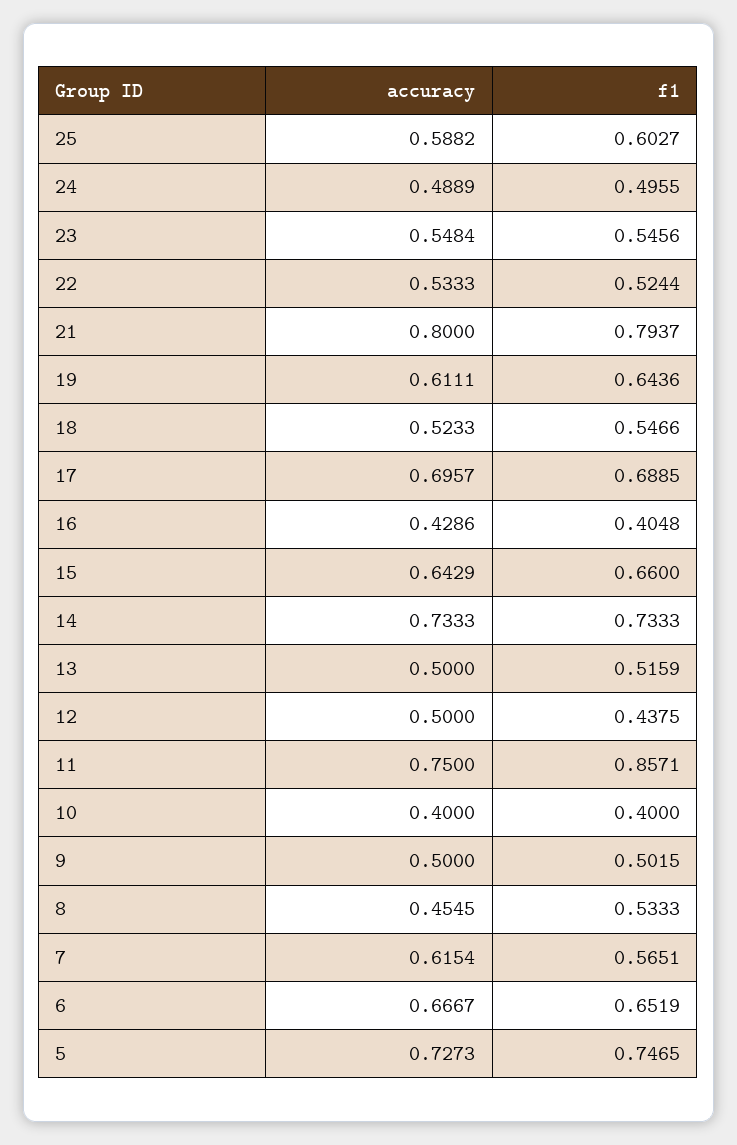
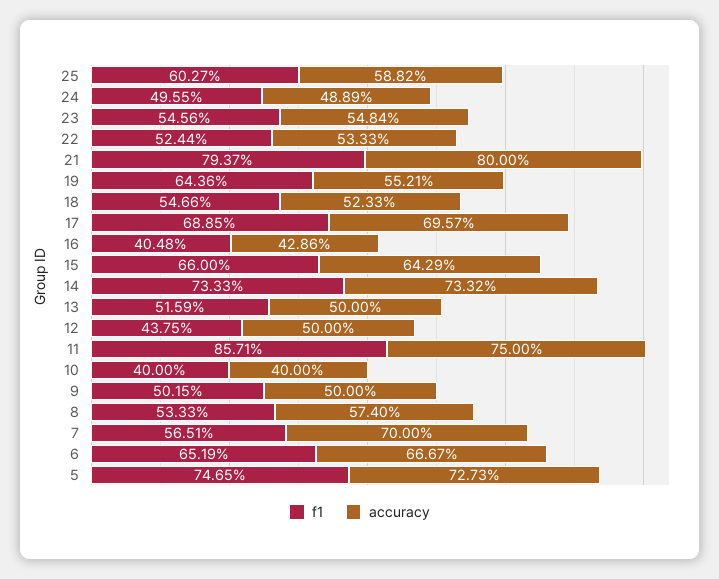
  {
    "accuracy": {
      "25": 0.5882,
      "24": 0.4889,
      "23": 0.5484,
      "22": 0.5333,
      "21": 0.8,
-     "19": 0.6111,
+     "19": 0.5521,
      "18": 0.5233,
      "17": 0.6957,
      "16": 0.4286,
      "15": 0.6429,
-     "14": 0.7333,
+     "14": 0.7332,
      "13": 0.5,
      "12": 0.5,
      "11": 0.75,
      "10": 0.4,
      "9": 0.5,
-     "8": 0.4545,
+     "8": 0.574,
-     "7": 0.6154,
+     "7": 0.7,
      "6": 0.6667,
      "5": 0.7273
    },
    "f1": {
      "25": 0.6027,
      "24": 0.4955,
      "23": 0.5456,
      "22": 0.5244,
      "21": 0.7937,
      "19": 0.6436,
      "18": 0.5466,
      "17": 0.6885,
      "16": 0.4048,
      "15": 0.66,
      "14": 0.7333,
      "13": 0.5159,
      "12": 0.4375,
      "11": 0.8571,
      "10": 0.4,
      "9": 0.5015,
      "8": 0.5333,
      "7": 0.5651,
      "6": 0.6519,
      "5": 0.7465
    }
  }

